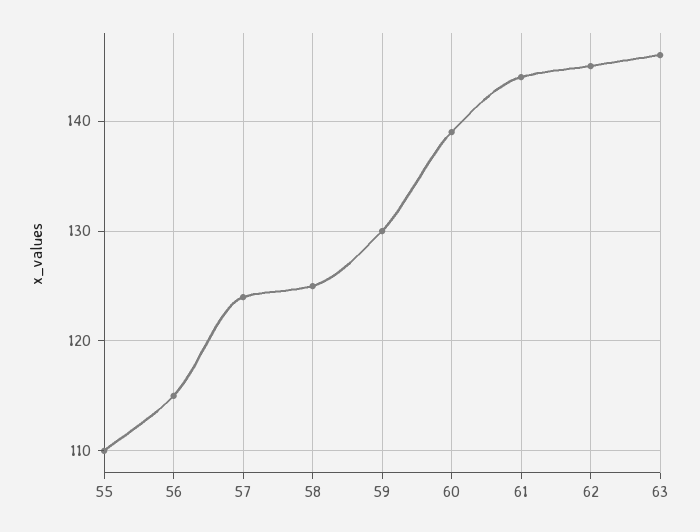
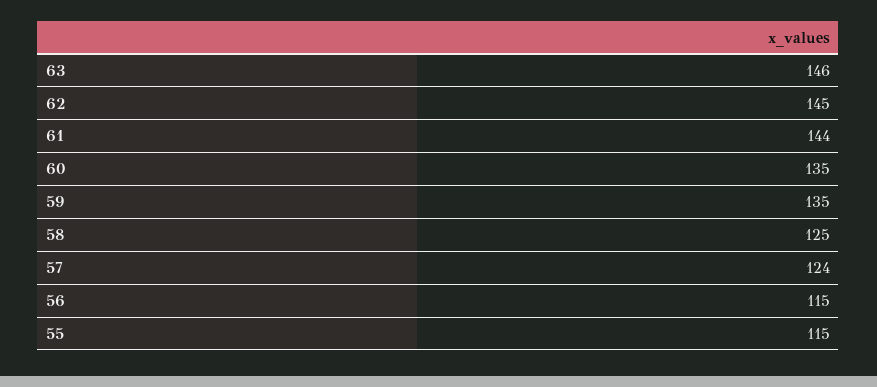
  {
-   "55": 110,
+   "55": 115,
    "56": 115,
    "57": 124,
    "58": 125,
-   "59": 130,
+   "59": 135,
-   "60": 139,
+   "60": 135,
    "61": 144,
    "62": 145,
    "63": 146
  }

